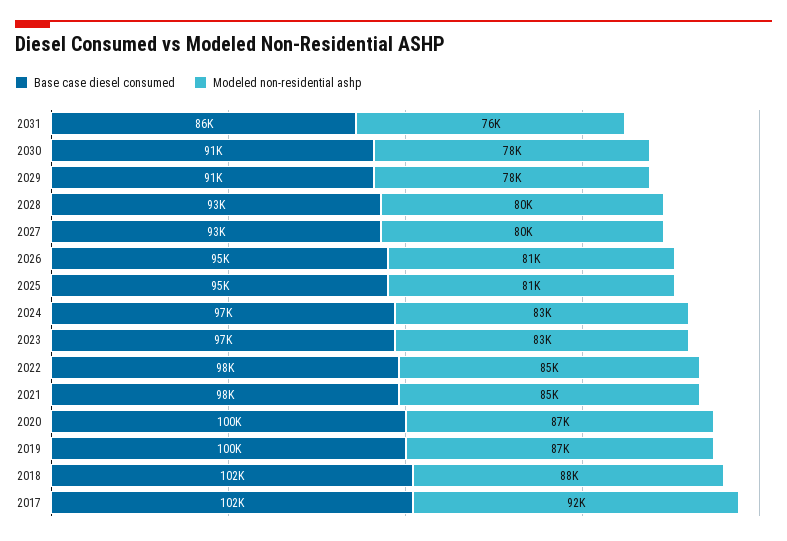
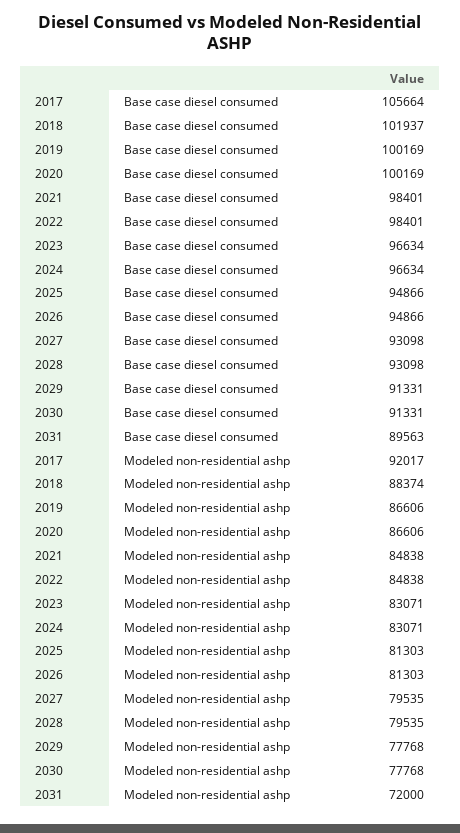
  {
    "Base case diesel consumed": {
-     "2031": 86000,
+     "2031": 89563,
      "2030": 91331,
      "2029": 91331,
      "2028": 93098,
      "2027": 93098,
      "2026": 94866,
      "2025": 94866,
      "2024": 96634,
      "2023": 96634,
      "2022": 98401,
      "2021": 98401,
      "2020": 100169,
      "2019": 100169,
      "2018": 101937,
-     "2017": 102000
+     "2017": 105664
    },
    "Modeled non-residential ashp": {
-     "2031": 76000,
+     "2031": 72000,
      "2030": 77768,
      "2029": 77768,
      "2028": 79535,
      "2027": 79535,
      "2026": 81303,
      "2025": 81303,
      "2024": 83071,
      "2023": 83071,
      "2022": 84838,
      "2021": 84838,
      "2020": 86606,
      "2019": 86606,
      "2018": 88374,
      "2017": 92017
    }
  }

